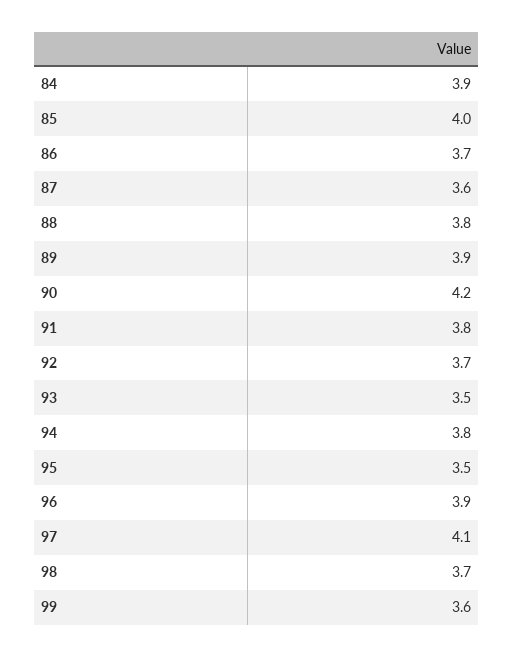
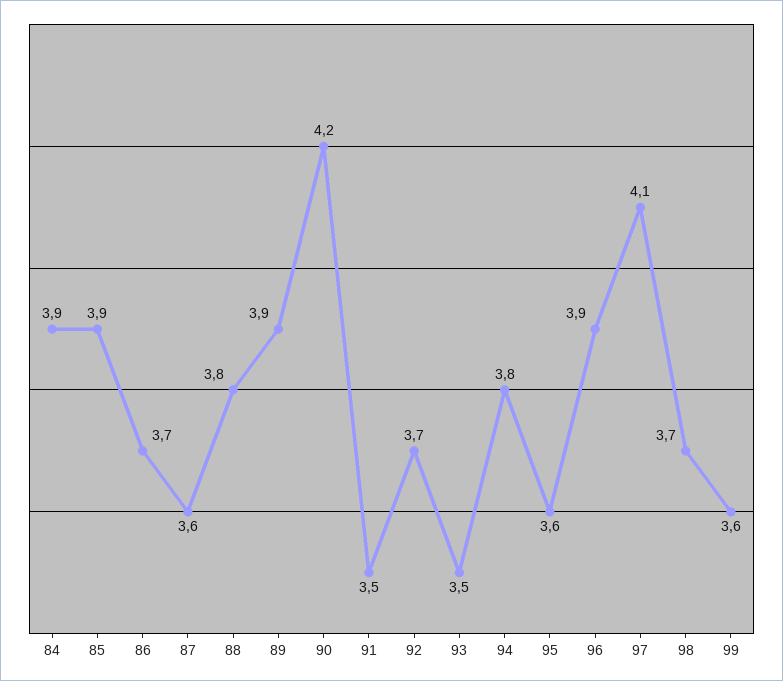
  {
    "84": 3.9,
-   "85": 4,
+   "85": 3.9,
    "86": 3.7,
    "87": 3.6,
    "88": 3.8,
    "89": 3.9,
    "90": 4.2,
-   "91": 3.8,
+   "91": 3.5,
    "92": 3.7,
    "93": 3.5,
    "94": 3.8,
-   "95": 3.5,
+   "95": 3.6,
    "96": 3.9,
    "97": 4.1,
    "98": 3.7,
    "99": 3.6
  }

